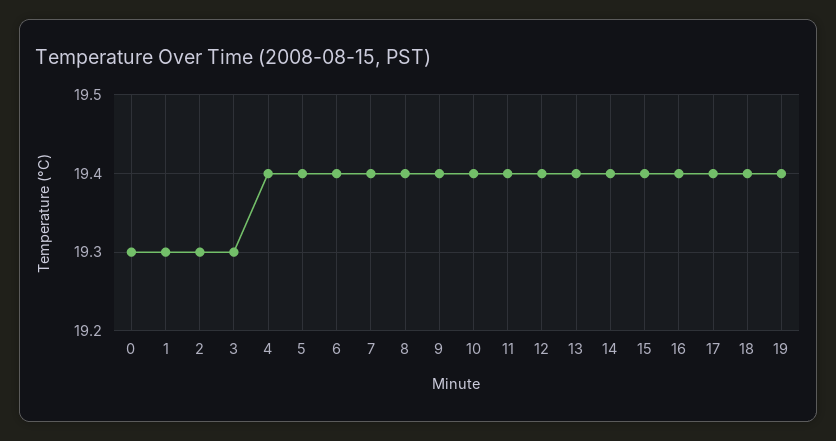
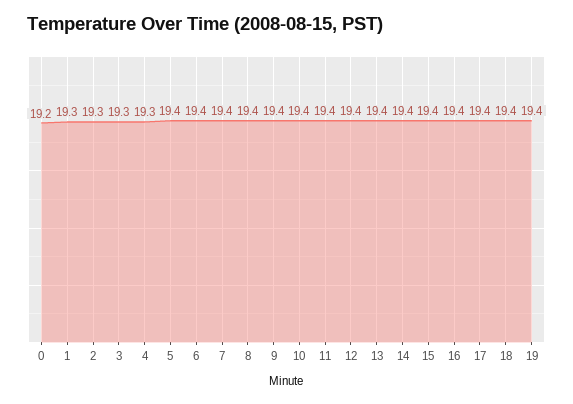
  {
-   "0": 19.3,
+   "0": 19.2,
    "1": 19.3,
    "2": 19.3,
    "3": 19.3,
-   "4": 19.4,
+   "4": 19.3,
    "5": 19.4,
    "6": 19.4,
    "7": 19.4,
    "8": 19.4,
    "9": 19.4,
    "10": 19.4,
    "11": 19.4,
    "12": 19.4,
    "13": 19.4,
    "14": 19.4,
    "15": 19.4,
    "16": 19.4,
    "17": 19.4,
    "18": 19.4,
    "19": 19.4
  }

